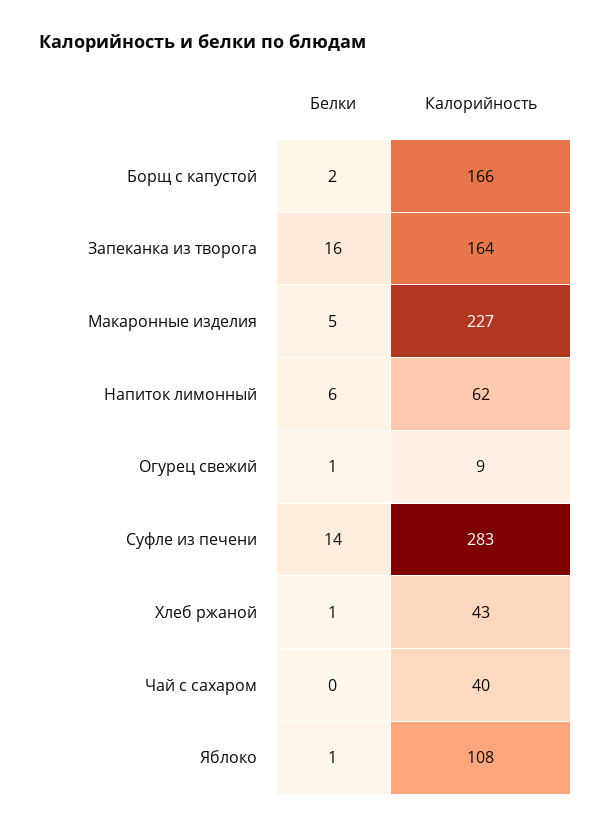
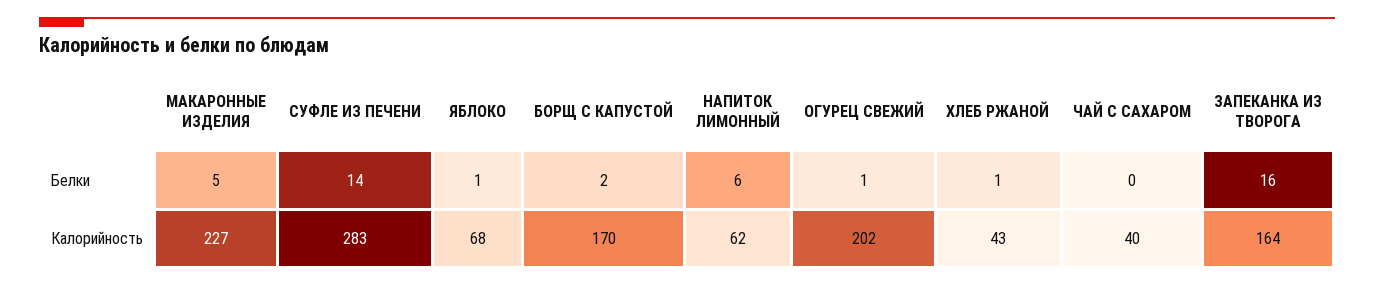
  {
    "Белки": {
      "Борщ с капустой": 2,
      "Запеканка из творога": 16,
      "Макаронные изделия": 5,
      "Напиток лимонный": 6,
      "Огурец свежий": 1,
      "Суфле из печени": 14,
      "Хлеб ржаной": 1,
      "Чай с сахаром": 0,
      "Яблоко": 1
    },
    "Калорийность": {
-     "Борщ с капустой": 166,
+     "Борщ с капустой": 170,
      "Запеканка из творога": 164,
      "Макаронные изделия": 227,
      "Напиток лимонный": 62,
-     "Огурец свежий": 9,
+     "Огурец свежий": 202,
      "Суфле из печени": 283,
      "Хлеб ржаной": 43,
      "Чай с сахаром": 40,
-     "Яблоко": 108
+     "Яблоко": 68
    }
  }

